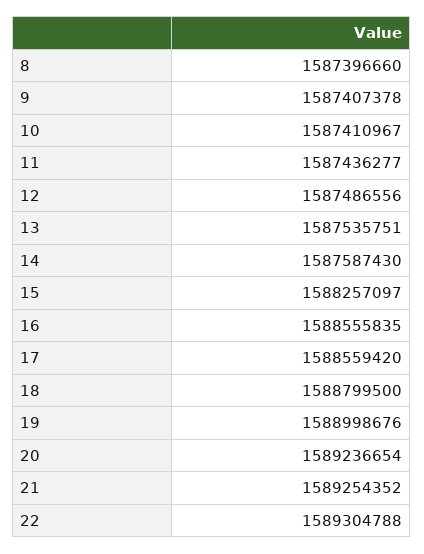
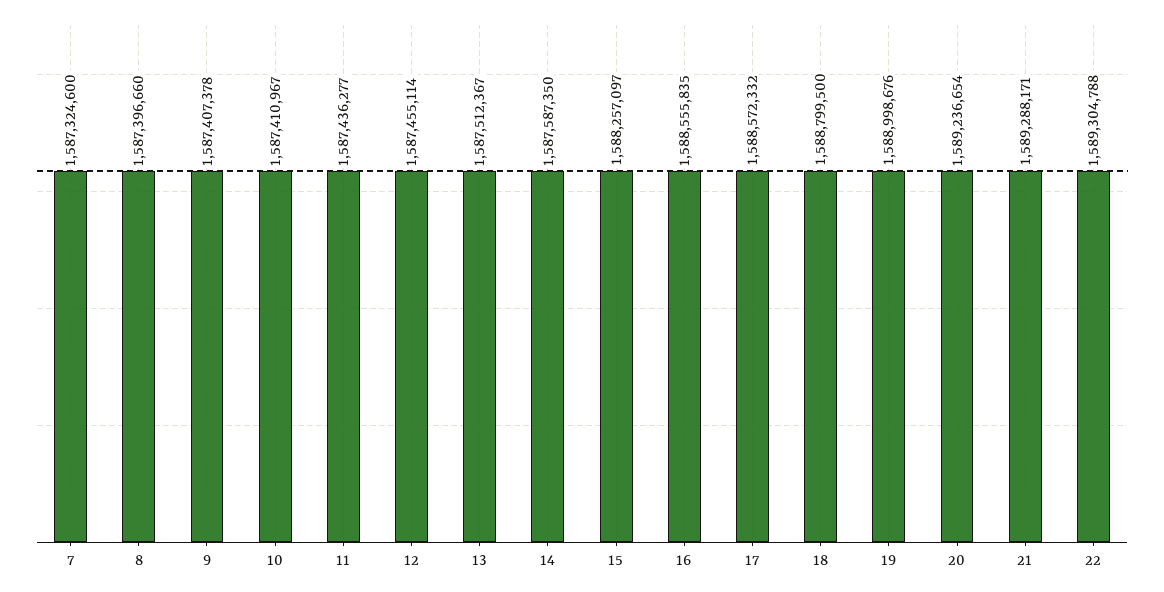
  {
    "8": 1587396660,
    "9": 1587407378,
    "10": 1587410967,
    "11": 1587436277,
-   "12": 1587486556,
+   "12": 1587455114,
-   "13": 1587535751,
+   "13": 1587512367,
-   "14": 1587587430,
+   "14": 1587587350,
    "15": 1588257097,
    "16": 1588555835,
-   "17": 1588559420,
+   "17": 1588572332,
    "18": 1588799500,
    "19": 1588998676,
    "20": 1589236654,
-   "21": 1589254352,
+   "21": 1589288171,
-   "22": 1589304788
+   "22": 1589304788,
+   "7": 1587324600
  }

